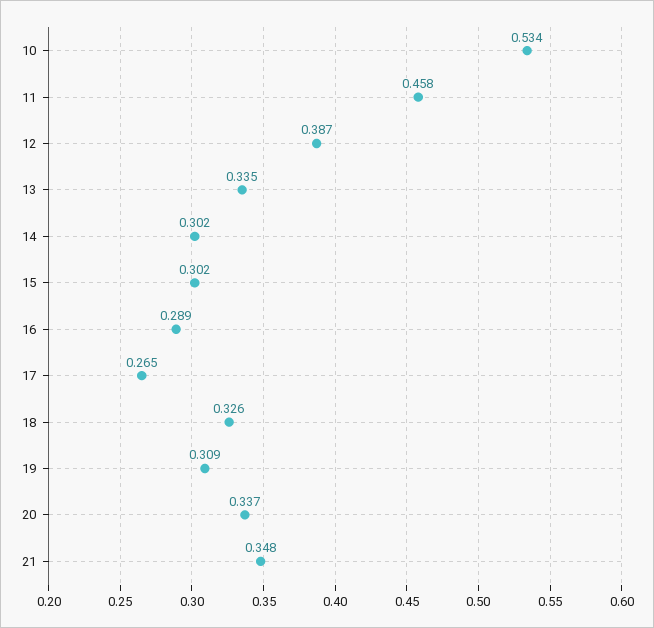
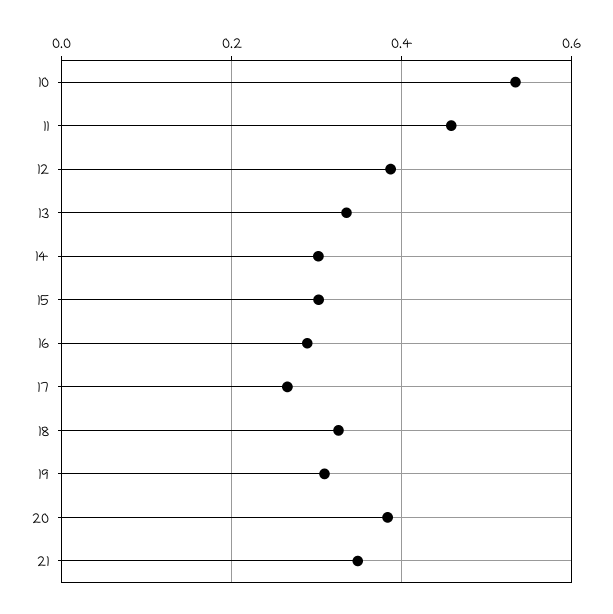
  {
    "10": 0.534,
    "11": 0.458,
    "12": 0.387,
    "13": 0.335,
    "14": 0.302,
    "15": 0.302,
    "16": 0.289,
    "17": 0.265,
    "18": 0.326,
    "19": 0.309,
-   "20": 0.337,
+   "20": 0.38,
    "21": 0.348
  }

